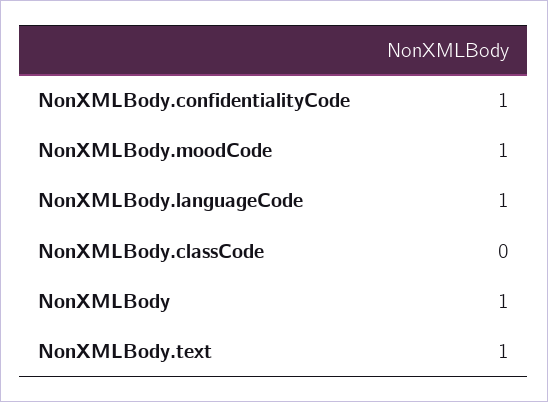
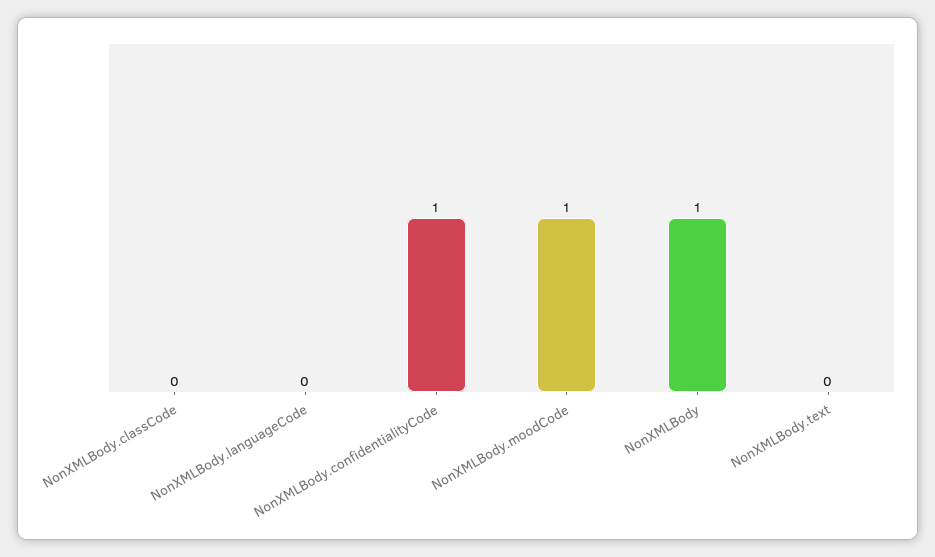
  {
    "NonXMLBody.confidentialityCode": 1,
    "NonXMLBody.moodCode": 1,
-   "NonXMLBody.languageCode": 1,
+   "NonXMLBody.languageCode": 0,
    "NonXMLBody.classCode": 0,
    "NonXMLBody": 1,
-   "NonXMLBody.text": 1
+   "NonXMLBody.text": 0
  }

